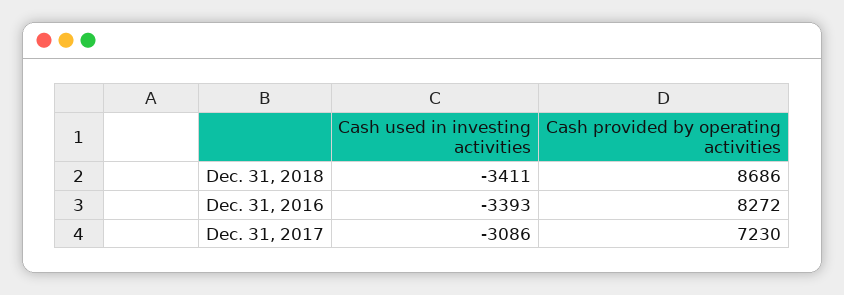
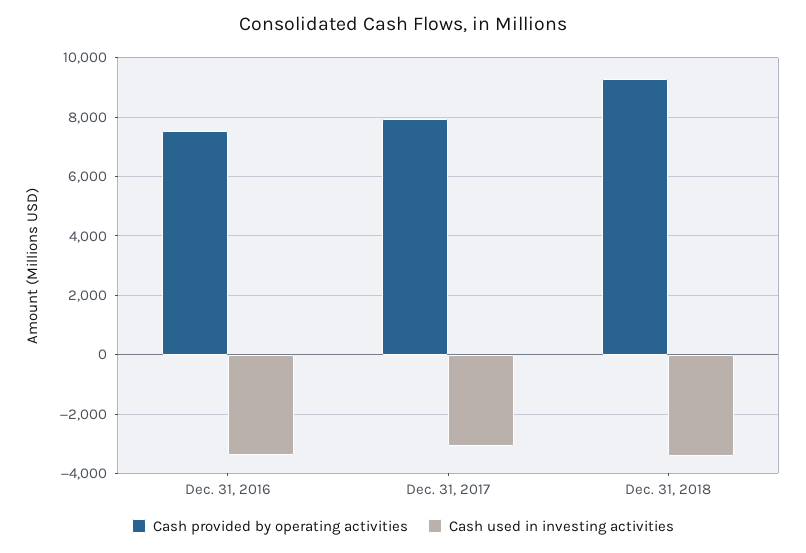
  {
    "Cash used in investing activities": {
      "Dec. 31, 2018": -3411,
      "Dec. 31, 2016": -3393,
      "Dec. 31, 2017": -3086
    },
    "Cash provided by operating activities": {
-     "Dec. 31, 2018": 8686,
+     "Dec. 31, 2018": 9250,
-     "Dec. 31, 2016": 8272,
+     "Dec. 31, 2016": 7500,
-     "Dec. 31, 2017": 7230
+     "Dec. 31, 2017": 8000
    }
  }

